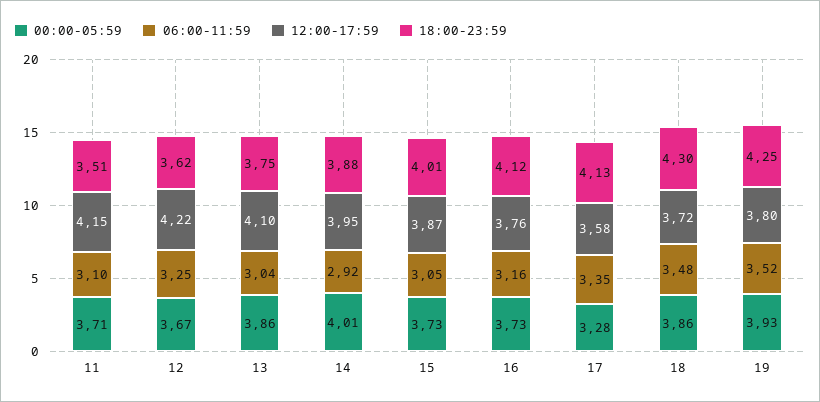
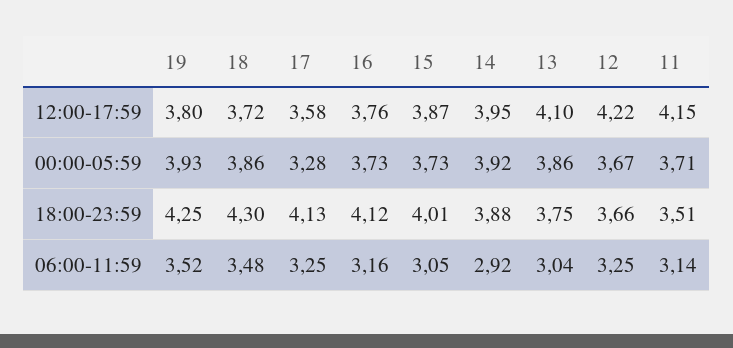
  {
    "00:00-05:59": {
      "11": 3.71,
      "12": 3.67,
      "13": 3.86,
-     "14": 4.01,
+     "14": 3.92,
      "15": 3.73,
      "16": 3.73,
      "17": 3.28,
      "18": 3.86,
      "19": 3.93
    },
    "06:00-11:59": {
-     "11": 3.1,
+     "11": 3.14,
      "12": 3.25,
      "13": 3.04,
      "14": 2.92,
      "15": 3.05,
      "16": 3.16,
-     "17": 3.35,
+     "17": 3.25,
      "18": 3.48,
      "19": 3.52
    },
    "12:00-17:59": {
      "11": 4.15,
      "12": 4.22,
      "13": 4.1,
      "14": 3.95,
      "15": 3.87,
      "16": 3.76,
      "17": 3.58,
      "18": 3.72,
      "19": 3.8
    },
    "18:00-23:59": {
      "11": 3.51,
-     "12": 3.62,
+     "12": 3.66,
      "13": 3.75,
      "14": 3.88,
      "15": 4.01,
      "16": 4.12,
      "17": 4.13,
      "18": 4.3,
      "19": 4.25
    }
  }

